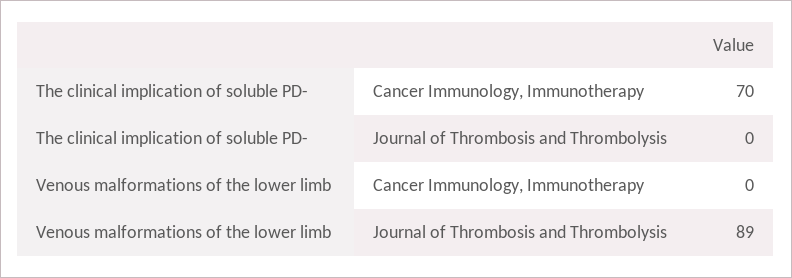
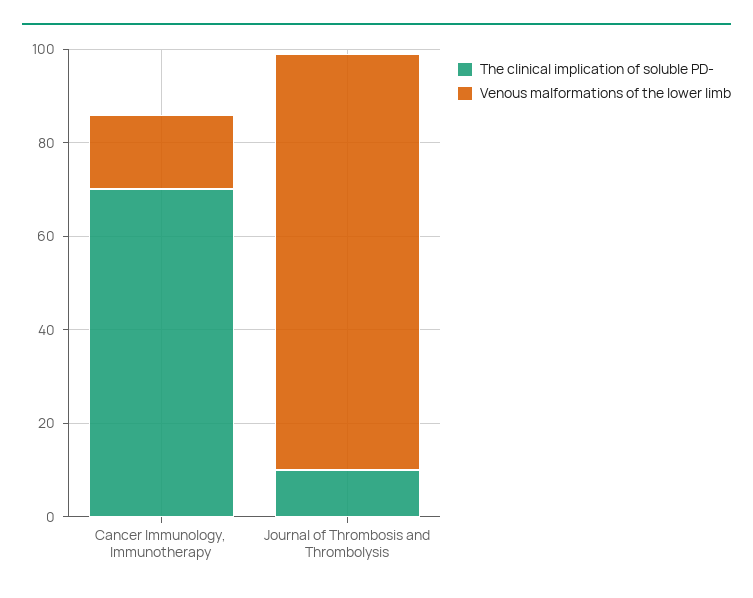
  {
    "The clinical implication of soluble PD-": {
      "Cancer Immunology, Immunotherapy": 70,
-     "Journal of Thrombosis and Thrombolysis": 0
+     "Journal of Thrombosis and Thrombolysis": 10
    },
    "Venous malformations of the lower limb": {
-     "Cancer Immunology, Immunotherapy": 0,
+     "Cancer Immunology, Immunotherapy": 15,
      "Journal of Thrombosis and Thrombolysis": 89
    }
  }

